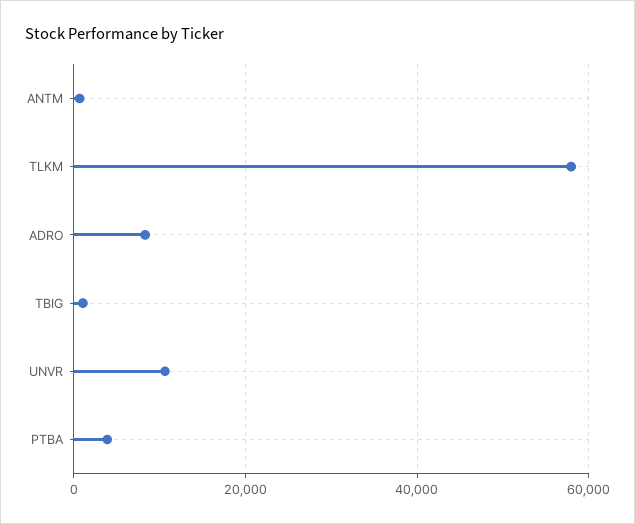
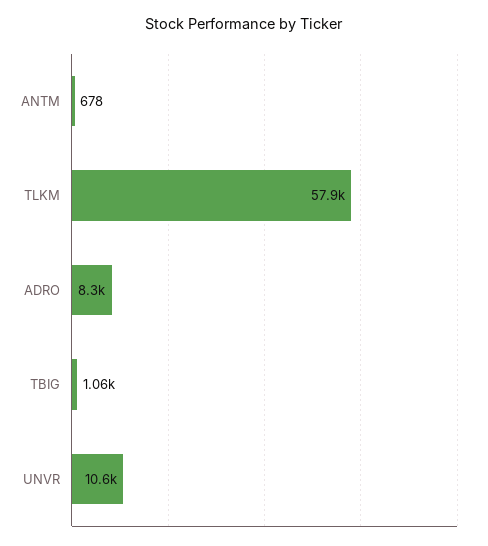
  {
    "ANTM": 678,
    "TLKM": 57900,
    "ADRO": 8300,
    "TBIG": 1060,
-   "UNVR": 10600,
+   "UNVR": 10600
-   "PTBA": 4000
  }

